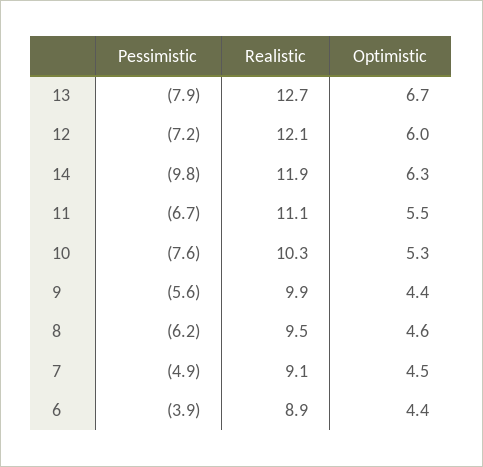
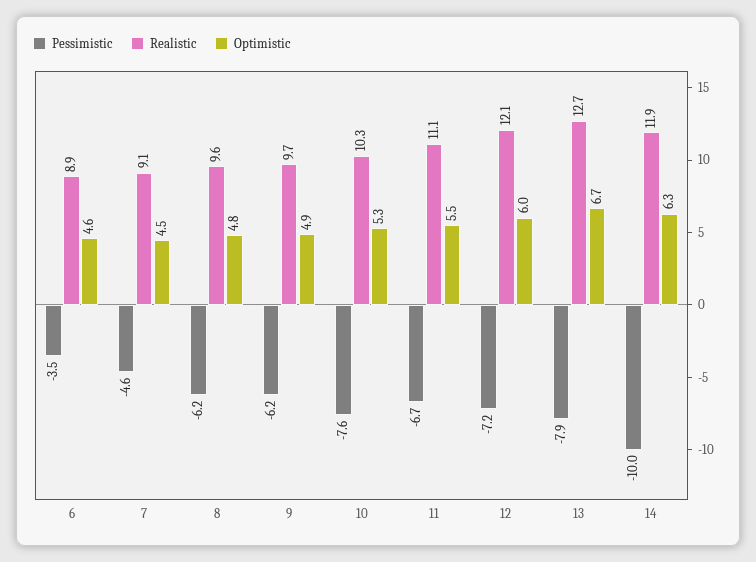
  {
    "Pessimistic": {
      "13": -7.9,
      "12": -7.2,
-     "14": -9.8,
+     "14": -10,
      "11": -6.7,
      "10": -7.6,
-     "9": -5.6,
+     "9": -6.2,
      "8": -6.2,
-     "7": -4.9,
+     "7": -4.6,
-     "6": -3.9
+     "6": -3.5
    },
    "Realistic": {
      "13": 12.7,
      "12": 12.1,
      "14": 11.9,
      "11": 11.1,
      "10": 10.3,
-     "9": 9.9,
+     "9": 9.7,
-     "8": 9.5,
+     "8": 9.6,
      "7": 9.1,
      "6": 8.9
    },
    "Optimistic": {
      "13": 6.7,
      "12": 6,
      "14": 6.3,
      "11": 5.5,
      "10": 5.3,
-     "9": 4.4,
+     "9": 4.9,
-     "8": 4.6,
+     "8": 4.8,
      "7": 4.5,
-     "6": 4.4
+     "6": 4.6
    }
  }

